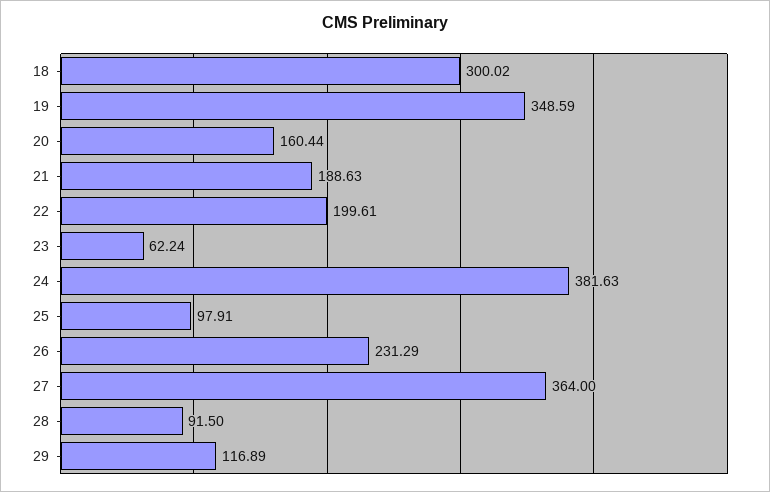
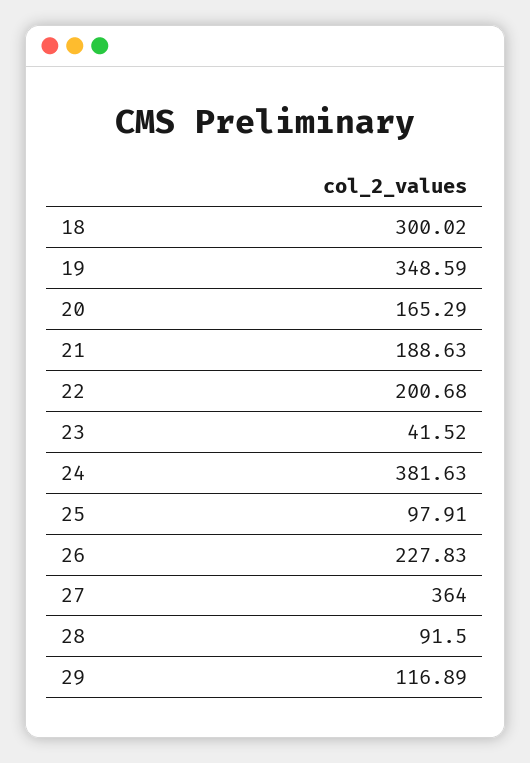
  {
    "18": 300.02,
    "19": 348.59,
-   "20": 160.44,
+   "20": 165.29,
    "21": 188.63,
-   "22": 199.61,
+   "22": 200.68,
-   "23": 62.24,
+   "23": 41.52,
    "24": 381.63,
    "25": 97.91,
-   "26": 231.29,
+   "26": 227.83,
    "27": 364,
    "28": 91.5,
    "29": 116.89
  }

